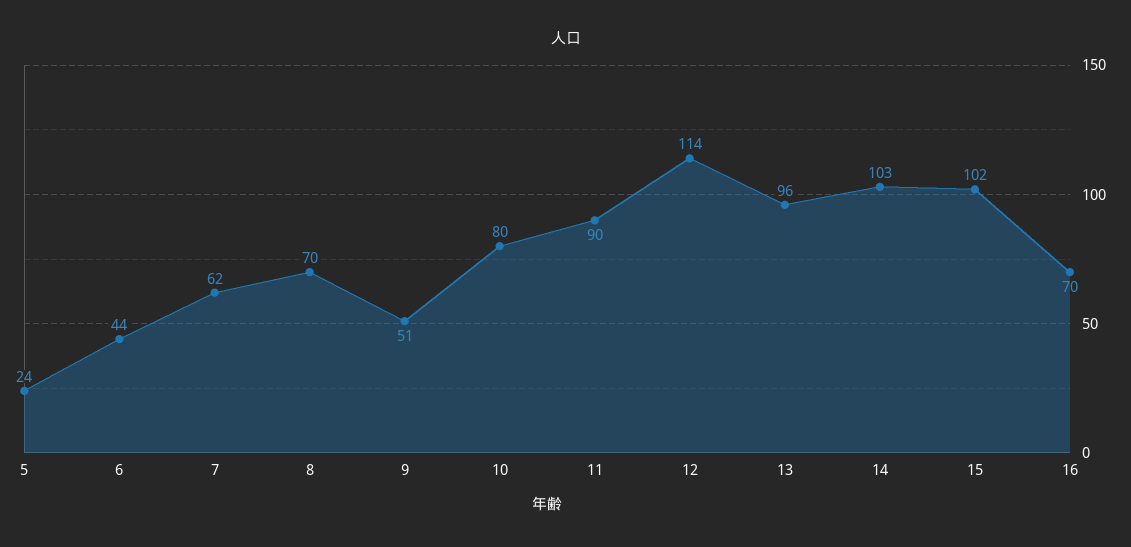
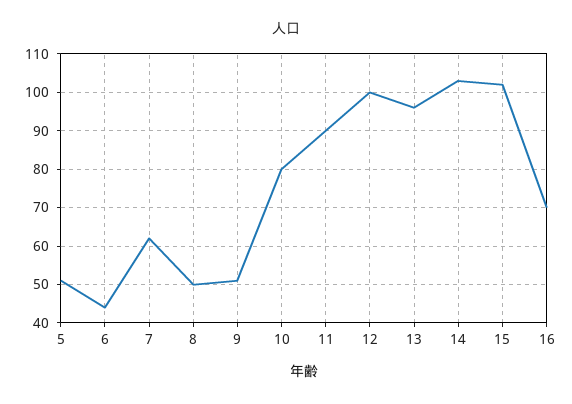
  {
-   "5": 24,
+   "5": 50,
    "6": 44,
    "7": 62,
-   "8": 70,
+   "8": 50,
    "9": 51,
    "10": 80,
    "11": 90,
-   "12": 114,
+   "12": 100,
    "13": 96,
    "14": 103,
    "15": 102,
    "16": 70
  }

